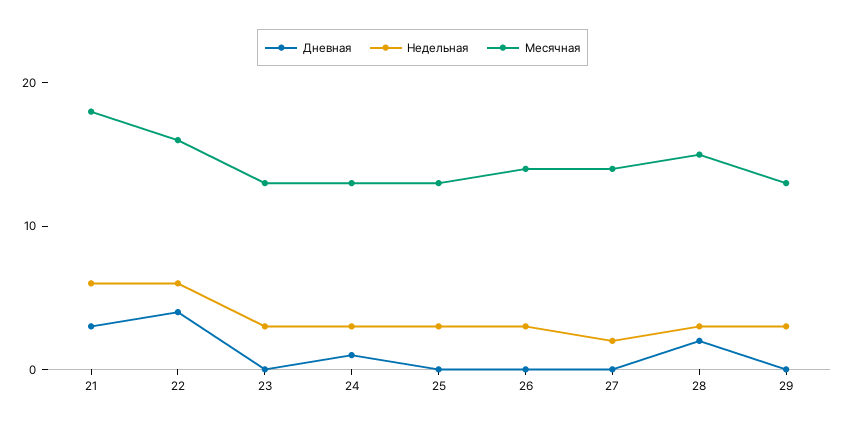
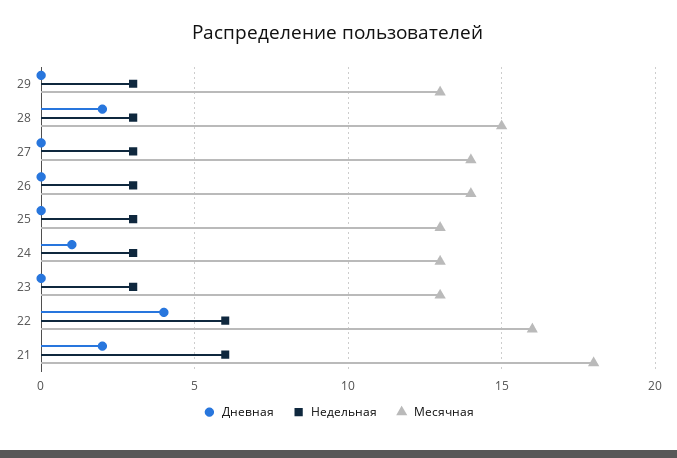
  {
    "Дневная": {
-     "21": 3,
+     "21": 2,
      "22": 4,
      "23": 0,
      "24": 1,
      "25": 0,
      "26": 0,
      "27": 0,
      "28": 2,
      "29": 0
    },
    "Недельная": {
      "21": 6,
      "22": 6,
      "23": 3,
      "24": 3,
      "25": 3,
      "26": 3,
-     "27": 2,
+     "27": 3,
      "28": 3,
      "29": 3
    },
    "Месячная": {
      "21": 18,
      "22": 16,
      "23": 13,
      "24": 13,
      "25": 13,
      "26": 14,
      "27": 14,
      "28": 15,
      "29": 13
    }
  }

